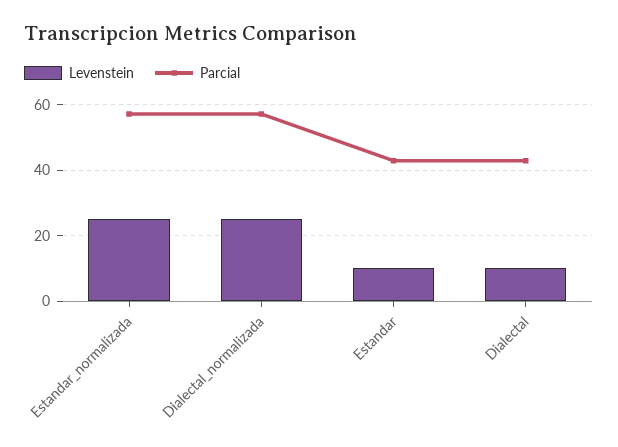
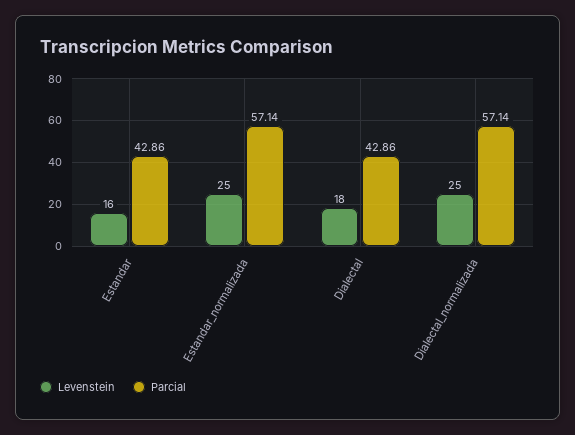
  {
    "Levenstein": {
      "Estandar_normalizada": 25,
      "Dialectal_normalizada": 25,
-     "Estandar": 10,
+     "Estandar": 16,
-     "Dialectal": 10
+     "Dialectal": 18
    },
    "Parcial": {
      "Estandar_normalizada": 57.14,
      "Dialectal_normalizada": 57.14,
      "Estandar": 42.86,
      "Dialectal": 42.86
    }
  }

